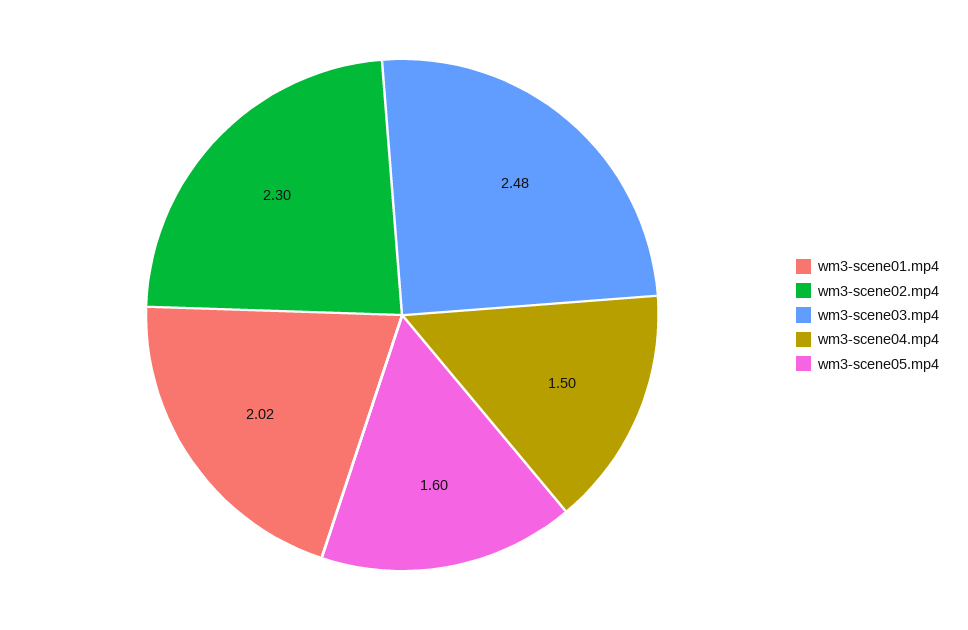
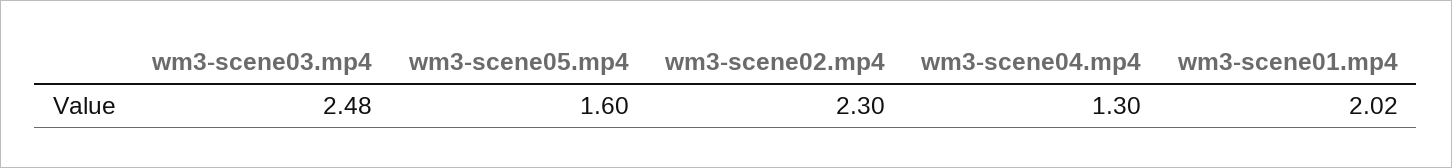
  {
    "wm3-scene01.mp4": 2.02,
    "wm3-scene02.mp4": 2.3,
    "wm3-scene03.mp4": 2.48,
-   "wm3-scene04.mp4": 1.5,
+   "wm3-scene04.mp4": 1.3,
    "wm3-scene05.mp4": 1.6
  }

